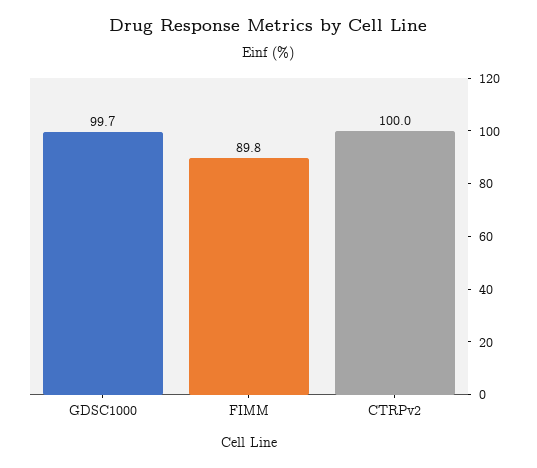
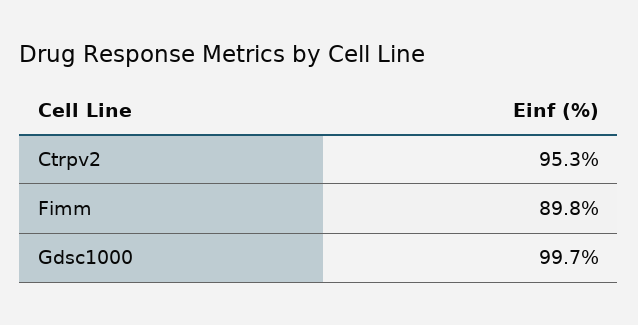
  {
    "GDSC1000": 99.7,
    "FIMM": 89.8,
-   "CTRPv2": 100
+   "CTRPv2": 95.3
  }

